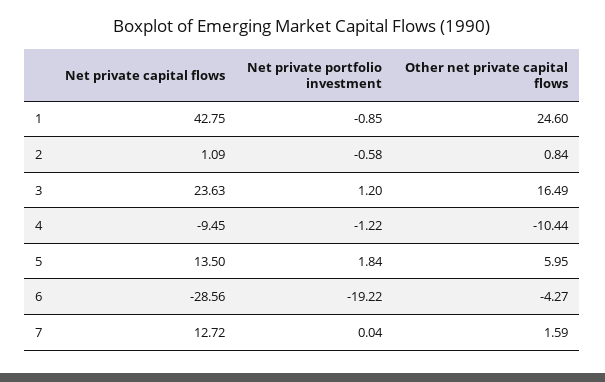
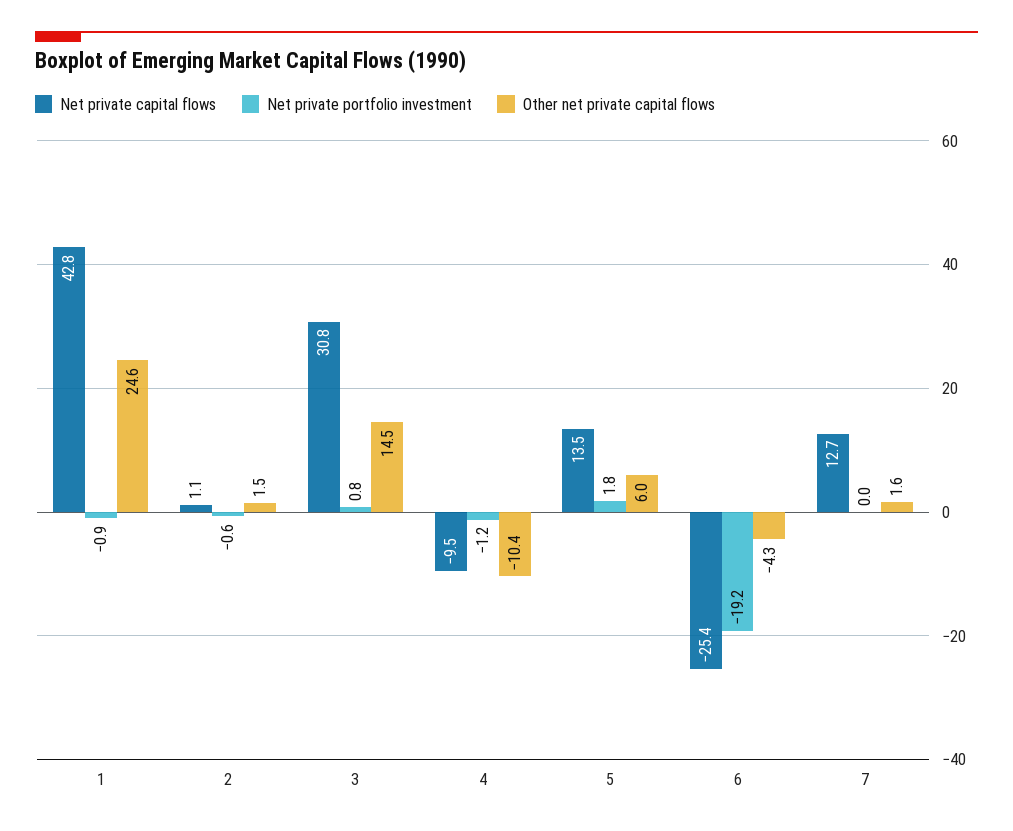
  {
    "Net private capital flows": {
      "1": 42.75,
      "2": 1.09,
-     "3": 23.63,
+     "3": 30.8,
      "4": -9.45,
      "5": 13.5,
-     "6": -28.56,
+     "6": -25.4,
      "7": 12.72
    },
    "Net private portfolio investment": {
      "1": -0.85,
      "2": -0.58,
-     "3": 1.2,
+     "3": 0.8,
      "4": -1.22,
      "5": 1.84,
      "6": -19.22,
      "7": 0.04
    },
    "Other net private capital flows": {
      "1": 24.6,
-     "2": 0.84,
+     "2": 1.5,
-     "3": 16.49,
+     "3": 14.5,
      "4": -10.44,
      "5": 5.95,
      "6": -4.27,
      "7": 1.59
    }
  }

